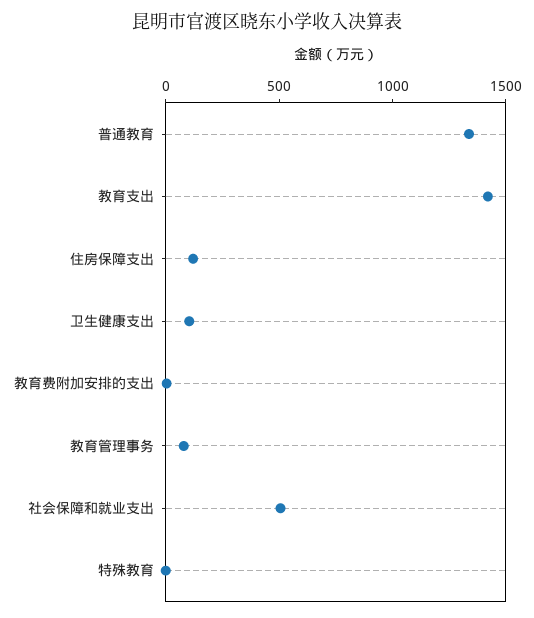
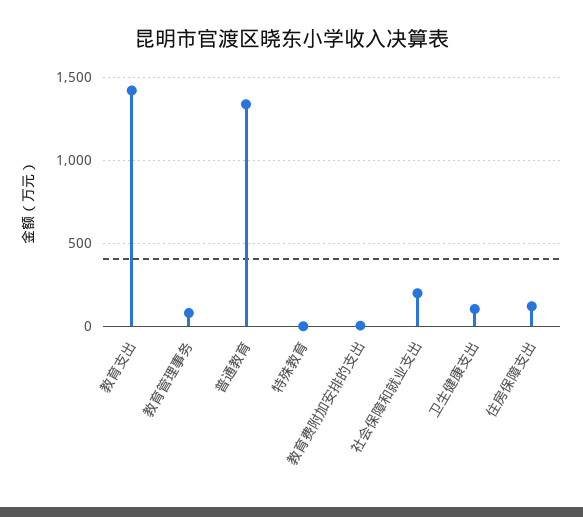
  {
    "普通教育": 1350,
    "教育支出": 1400,
    "住房保障支出": 100,
    "卫生健康支出": 100,
    "教育费附加安排的支出": 0,
    "教育管理事务": 100,
-   "社会保障和就业支出": 500,
+   "社会保障和就业支出": 200,
    "特殊教育": 0
  }

